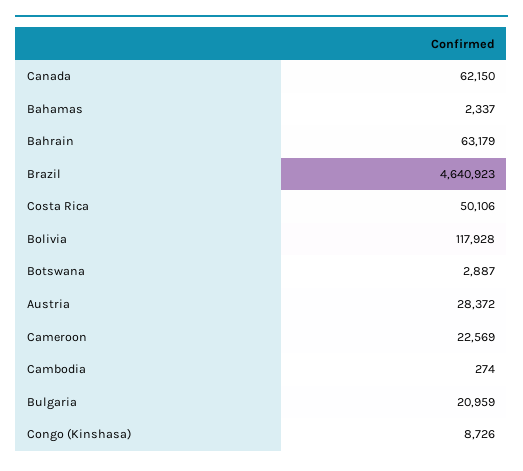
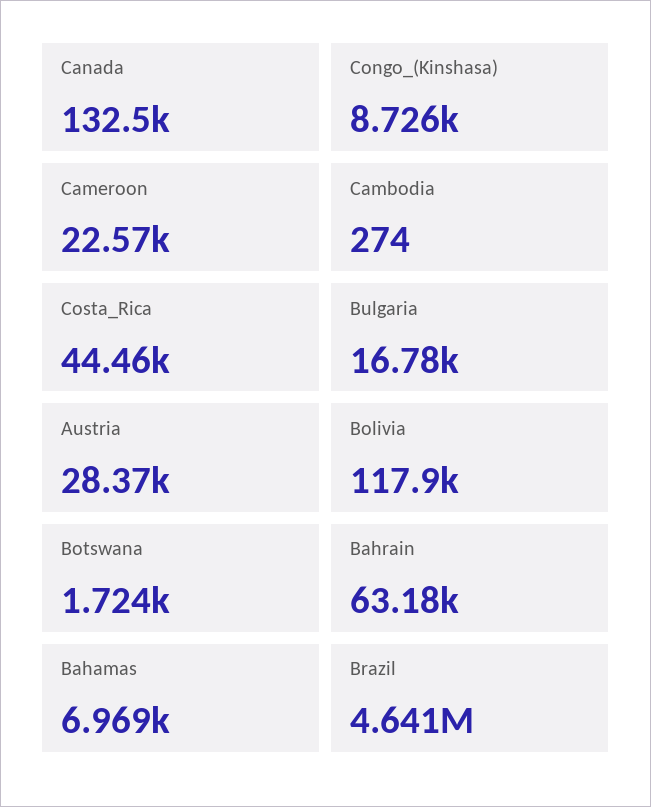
  {
-   "Canada": 62150,
+   "Canada": 132500,
-   "Bahamas": 2337,
+   "Bahamas": 6969,
    "Bahrain": 63179,
    "Brazil": 4640923,
-   "Costa Rica": 50106,
+   "Costa Rica": 44460,
    "Bolivia": 117928,
-   "Botswana": 2887,
+   "Botswana": 1724,
    "Austria": 28372,
    "Cameroon": 22569,
    "Cambodia": 274,
-   "Bulgaria": 20959,
+   "Bulgaria": 16780,
    "Congo (Kinshasa)": 8726
  }

